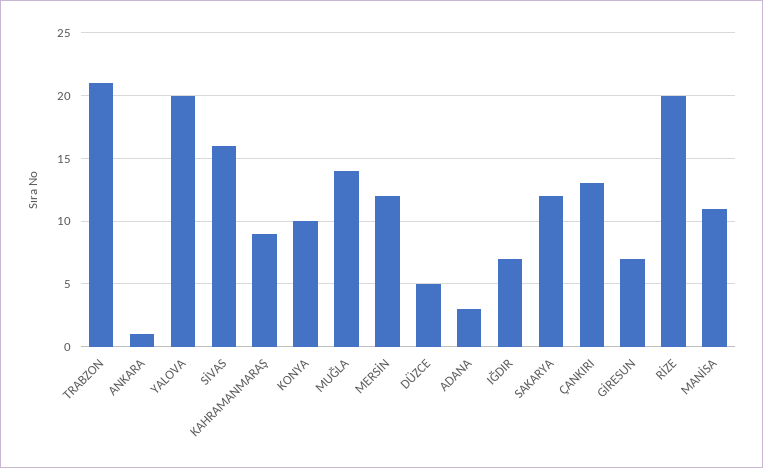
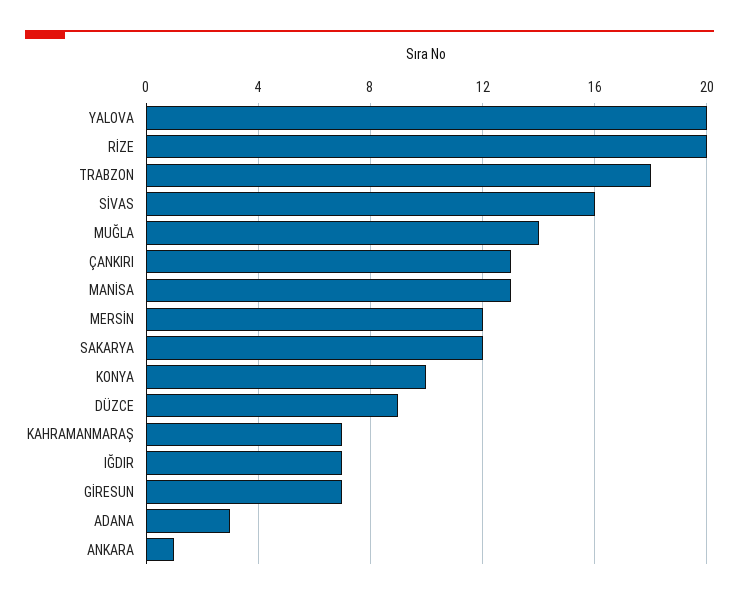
  {
-   "TRABZON": 21,
+   "TRABZON": 18,
    "ANKARA": 1,
    "YALOVA": 20,
    "SİVAS": 16,
-   "KAHRAMANMARAŞ": 9,
+   "KAHRAMANMARAŞ": 7,
    "KONYA": 10,
    "MUĞLA": 14,
    "MERSİN": 12,
-   "DÜZCE": 5,
+   "DÜZCE": 9,
    "ADANA": 3,
    "IĞDIR": 7,
    "SAKARYA": 12,
    "ÇANKIRI": 13,
    "GİRESUN": 7,
    "RİZE": 20,
-   "MANİSA": 11
+   "MANİSA": 13
  }

